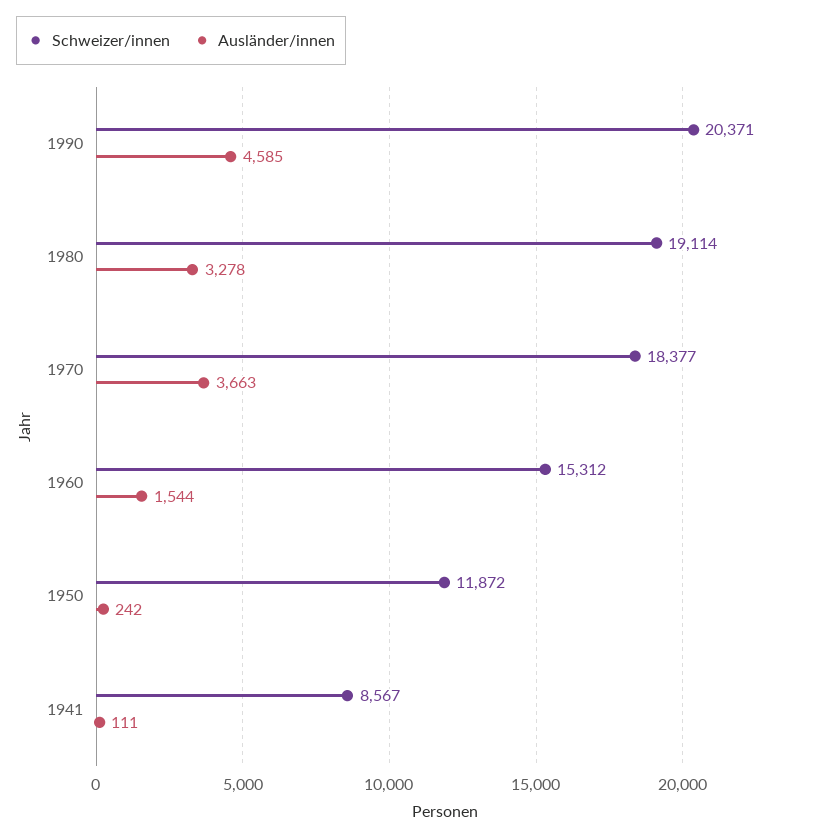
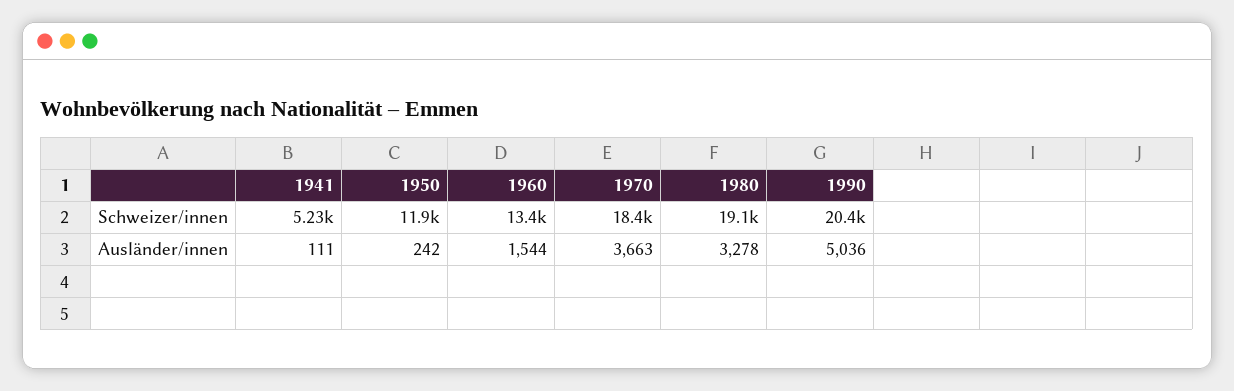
  {
    "Schweizer/innen": {
      "1990": 20371,
      "1980": 19114,
      "1970": 18377,
-     "1960": 15312,
+     "1960": 13400,
      "1950": 11872,
-     "1941": 8567
+     "1941": 5230
    },
    "Ausländer/innen": {
-     "1990": 4585,
+     "1990": 5036,
      "1980": 3278,
      "1970": 3663,
      "1960": 1544,
      "1950": 242,
      "1941": 111
    }
  }

